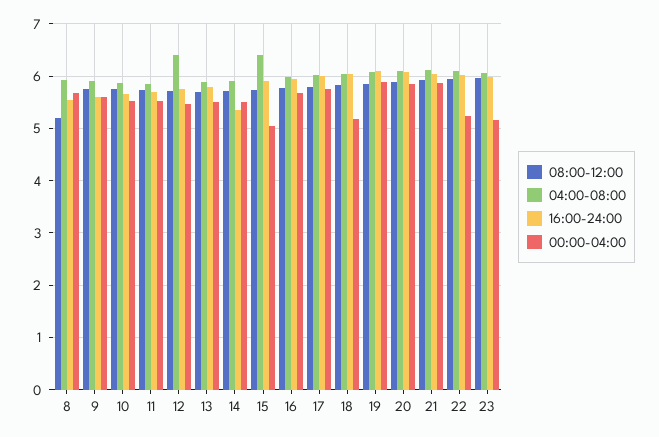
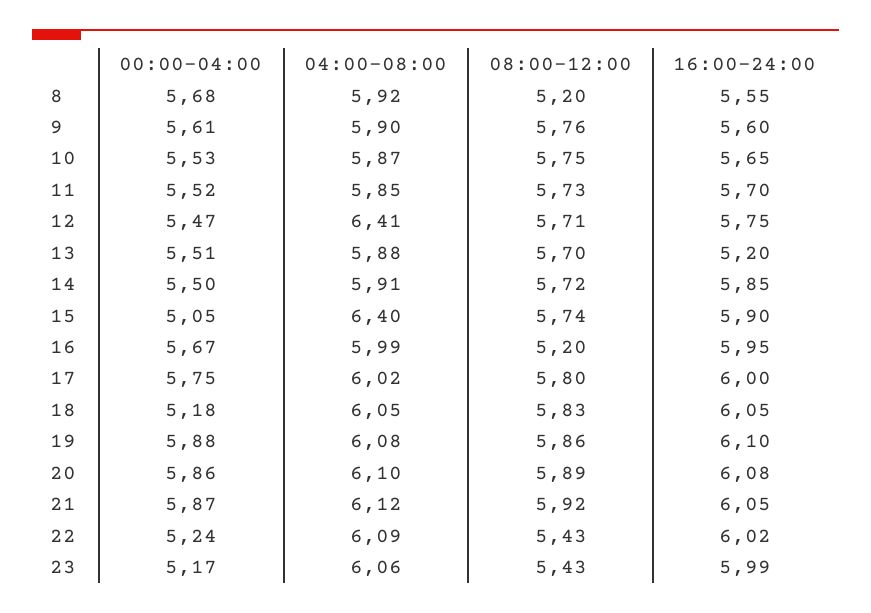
  {
    "08:00-12:00": {
      "8": 5.2,
      "9": 5.76,
      "10": 5.75,
      "11": 5.73,
      "12": 5.71,
      "13": 5.7,
      "14": 5.72,
      "15": 5.74,
-     "16": 5.8,
+     "16": 5.2,
      "17": 5.8,
      "18": 5.83,
      "19": 5.86,
      "20": 5.89,
      "21": 5.92,
-     "22": 6,
+     "22": 5.43,
-     "23": 6
+     "23": 5.43
    },
    "04:00-08:00": {
      "8": 5.92,
      "9": 5.9,
      "10": 5.87,
      "11": 5.85,
      "12": 6.41,
      "13": 5.88,
      "14": 5.91,
      "15": 6.4,
      "16": 5.99,
      "17": 6.02,
      "18": 6.05,
      "19": 6.08,
      "20": 6.1,
      "21": 6.12,
      "22": 6.09,
      "23": 6.06
    },
    "16:00-24:00": {
      "8": 5.55,
      "9": 5.6,
      "10": 5.65,
      "11": 5.7,
      "12": 5.75,
-     "13": 5.8,
+     "13": 5.2,
-     "14": 5.4,
+     "14": 5.85,
      "15": 5.9,
      "16": 5.95,
      "17": 6,
      "18": 6.05,
      "19": 6.1,
      "20": 6.08,
      "21": 6.05,
      "22": 6.02,
      "23": 5.99
    },
    "00:00-04:00": {
      "8": 5.68,
      "9": 5.61,
      "10": 5.53,
      "11": 5.52,
      "12": 5.47,
      "13": 5.51,
      "14": 5.5,
      "15": 5.05,
      "16": 5.67,
      "17": 5.75,
      "18": 5.18,
      "19": 5.88,
      "20": 5.86,
      "21": 5.87,
      "22": 5.24,
      "23": 5.17
    }
  }

